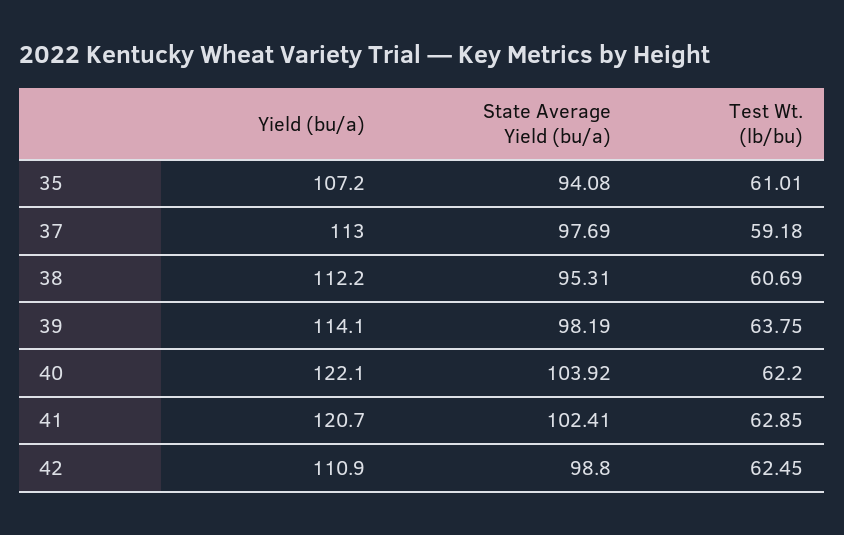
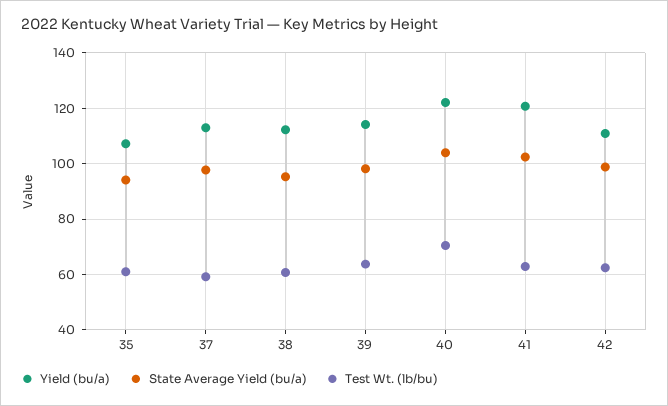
  {
    "Yield (bu/a)": {
      "35": 107.2,
      "37": 113,
      "38": 112.2,
      "39": 114.1,
      "40": 122.1,
      "41": 120.7,
      "42": 110.9
    },
    "State Average Yield (bu/a)": {
      "35": 94.08,
      "37": 97.69,
      "38": 95.31,
      "39": 98.19,
      "40": 103.92,
      "41": 102.41,
      "42": 98.8
    },
    "Test Wt. (lb/bu)": {
      "35": 61.01,
      "37": 59.18,
      "38": 60.69,
      "39": 63.75,
-     "40": 62.2,
+     "40": 70,
      "41": 62.85,
      "42": 62.45
    }
  }

